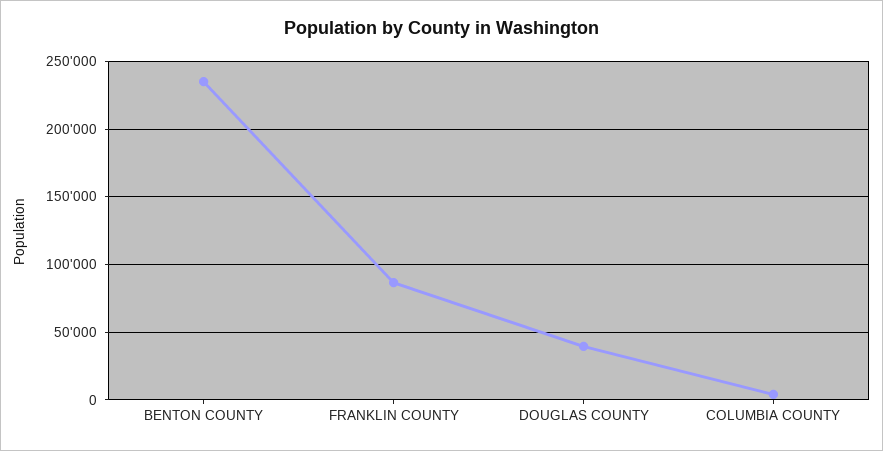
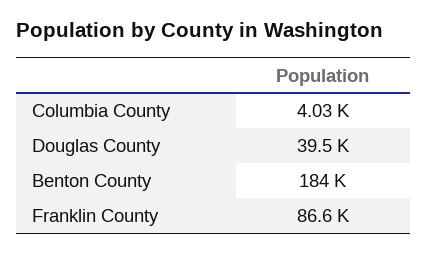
  {
-   "BENTON COUNTY": 235000,
+   "BENTON COUNTY": 184000,
    "FRANKLIN COUNTY": 86600,
    "DOUGLAS COUNTY": 39500,
    "COLUMBIA COUNTY": 4030
  }

